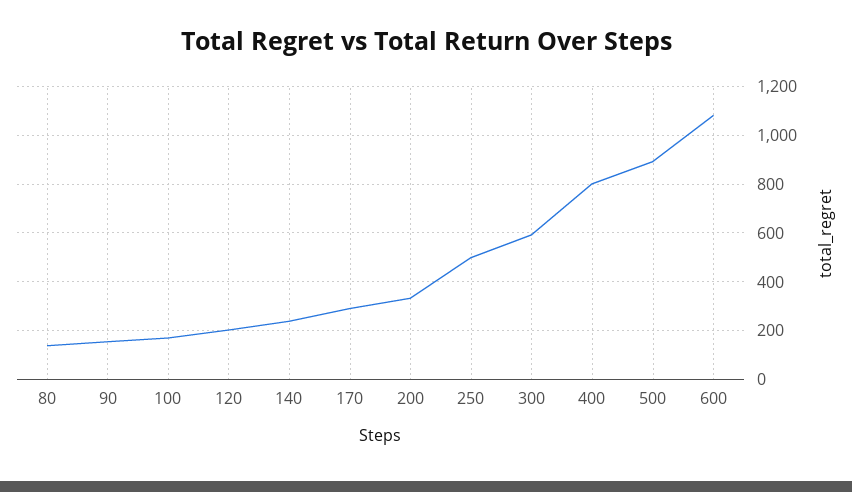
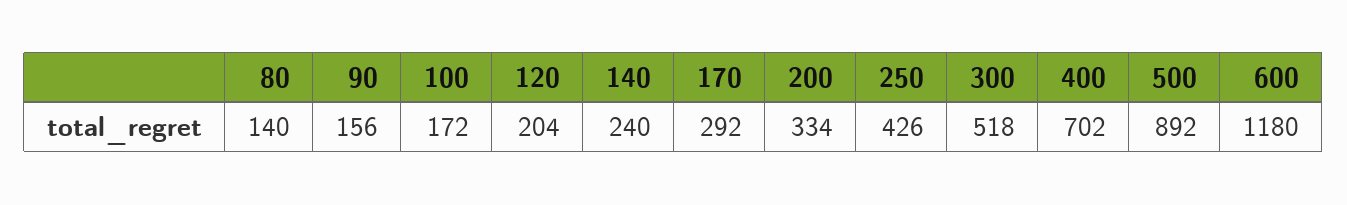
  {
    "80": 140,
    "90": 156,
    "100": 172,
    "120": 204,
    "140": 240,
    "170": 292,
    "200": 334,
-   "250": 500,
+   "250": 426,
-   "300": 600,
+   "300": 518,
-   "400": 800,
+   "400": 702,
    "500": 892,
-   "600": 1075
+   "600": 1180
  }

